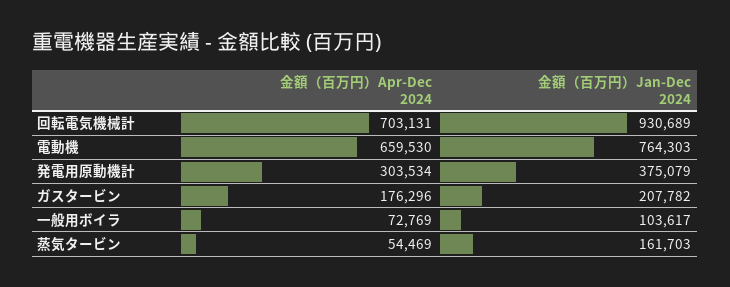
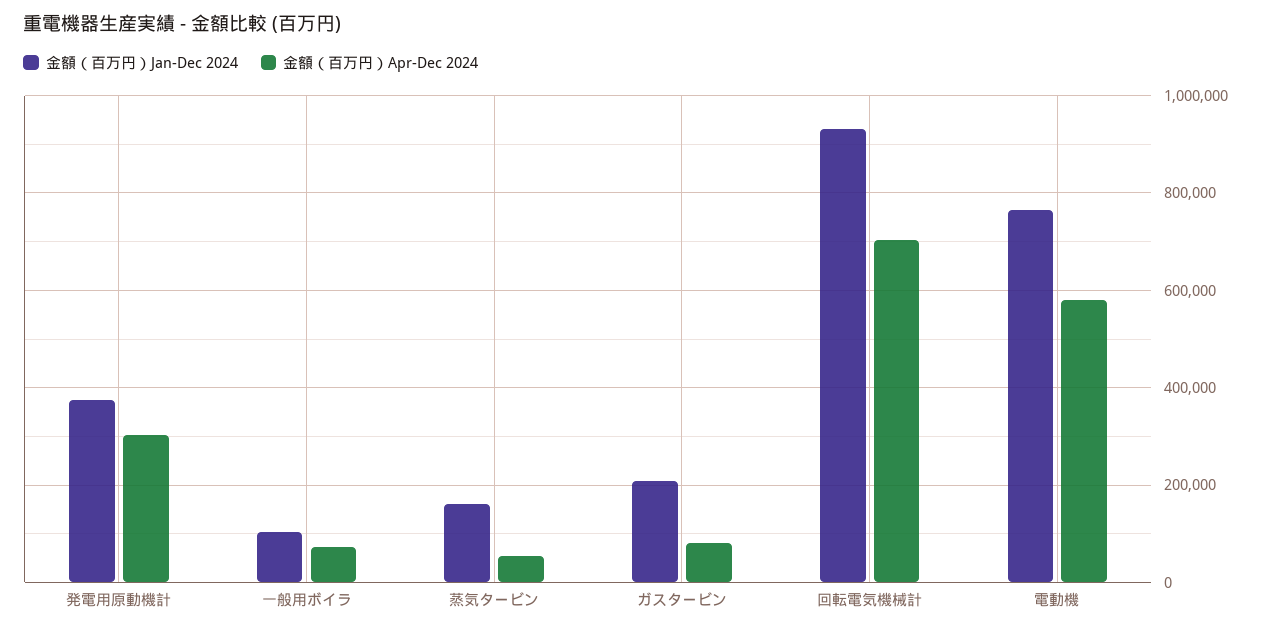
  {
    "金額（百万円）Apr-Dec 2024": {
      "回転電気機械計": 703131,
-     "電動機": 659530,
+     "電動機": 580000,
      "発電用原動機計": 303534,
-     "ガスタービン": 176296,
+     "ガスタービン": 80000,
      "一般用ボイラ": 72769,
      "蒸気タービン": 54469
    },
    "金額（百万円）Jan-Dec 2024": {
      "回転電気機械計": 930689,
      "電動機": 764303,
      "発電用原動機計": 375079,
      "ガスタービン": 207782,
      "一般用ボイラ": 103617,
      "蒸気タービン": 161703
    }
  }

